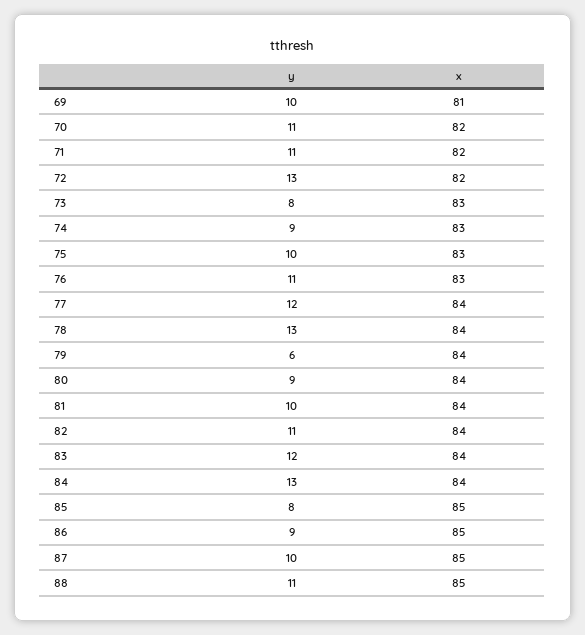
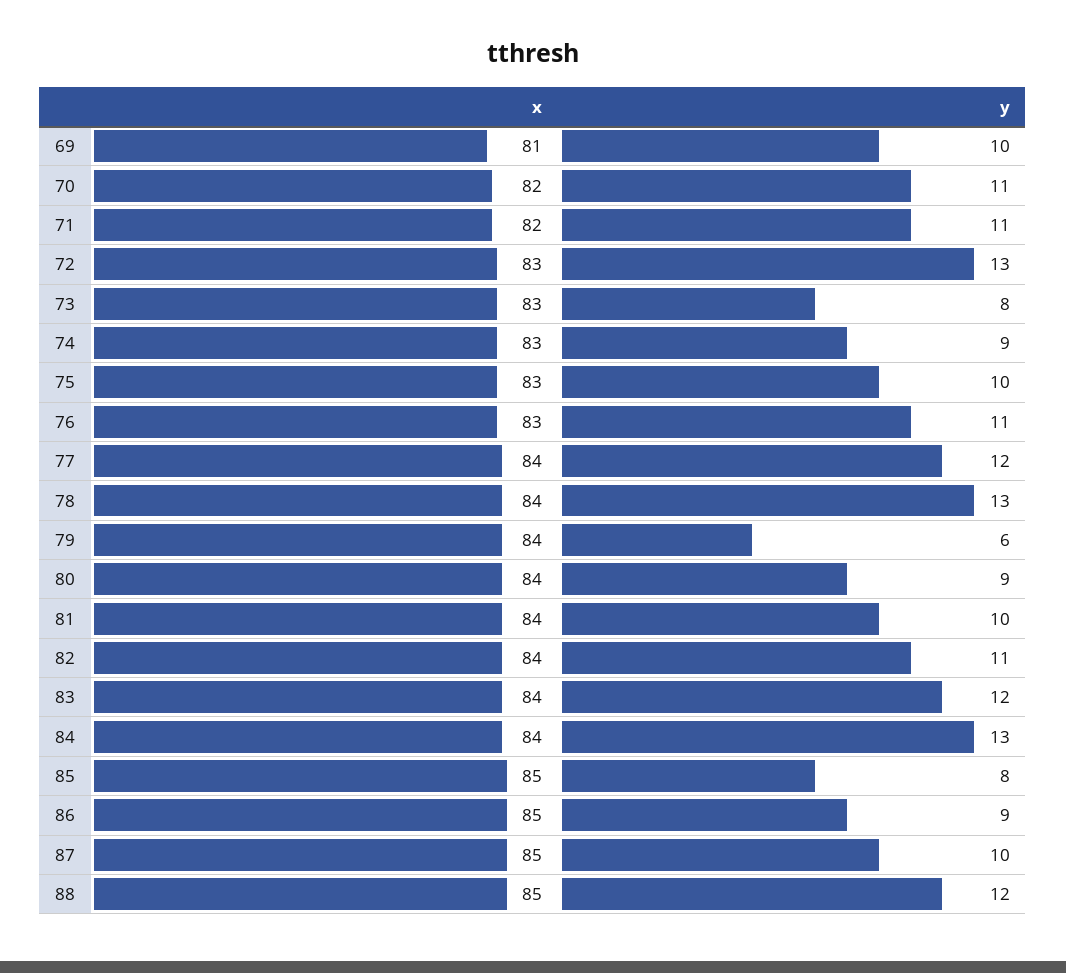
  {
    "y": {
      "69": 10,
      "70": 11,
      "71": 11,
      "72": 13,
      "73": 8,
      "74": 9,
      "75": 10,
      "76": 11,
      "77": 12,
      "78": 13,
      "79": 6,
      "80": 9,
      "81": 10,
      "82": 11,
      "83": 12,
      "84": 13,
      "85": 8,
      "86": 9,
      "87": 10,
-     "88": 11
+     "88": 12
    },
    "x": {
      "69": 81,
      "70": 82,
      "71": 82,
-     "72": 82,
+     "72": 83,
      "73": 83,
      "74": 83,
      "75": 83,
      "76": 83,
      "77": 84,
      "78": 84,
      "79": 84,
      "80": 84,
      "81": 84,
      "82": 84,
      "83": 84,
      "84": 84,
      "85": 85,
      "86": 85,
      "87": 85,
      "88": 85
    }
  }

